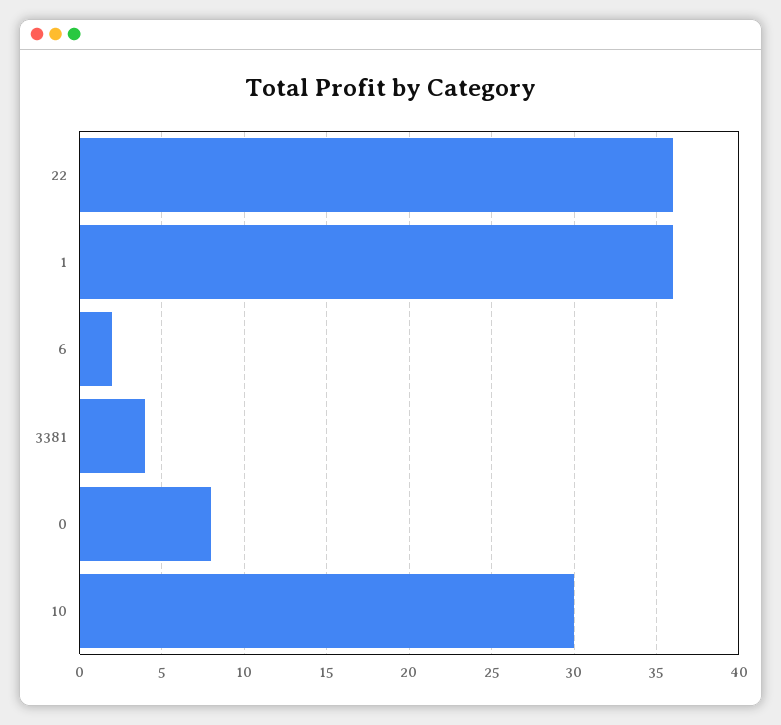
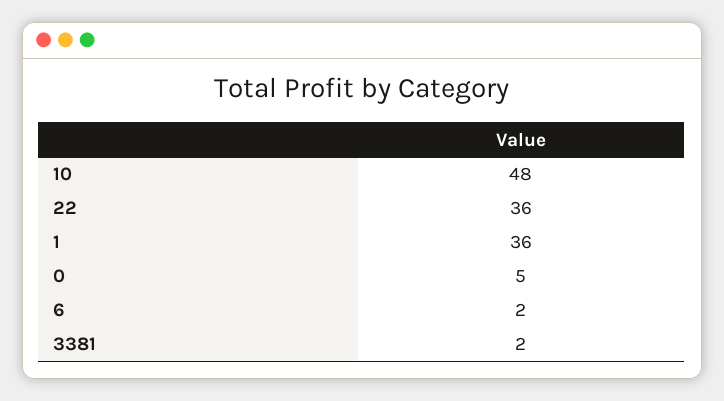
  {
    "22": 36,
    "1": 36,
    "6": 2,
-   "3381": 4,
+   "3381": 2,
-   "0": 8,
+   "0": 5,
-   "10": 30
+   "10": 48
  }

